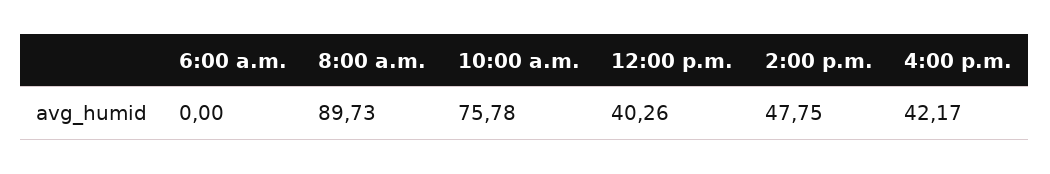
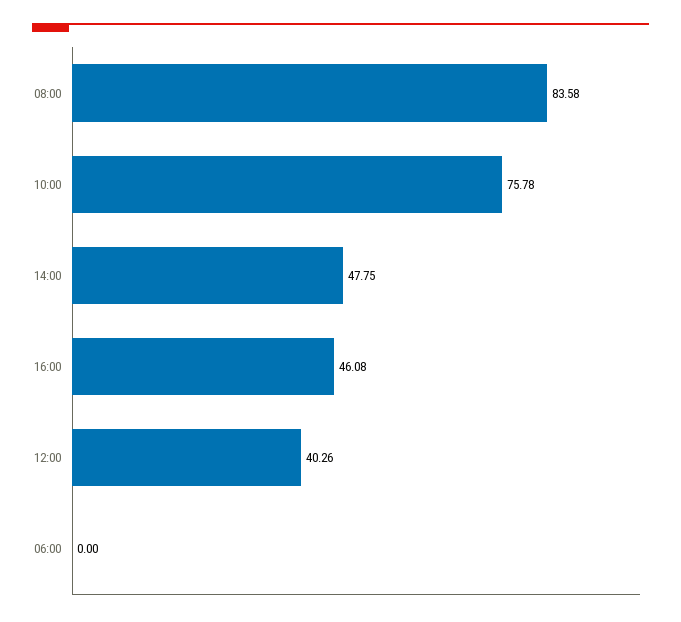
  {
    "6:00 a.m.": 0,
-   "8:00 a.m.": 89.73,
+   "8:00 a.m.": 83.58,
    "10:00 a.m.": 75.78,
    "12:00 p.m.": 40.26,
    "2:00 p.m.": 47.75,
-   "4:00 p.m.": 42.17
+   "4:00 p.m.": 46.08
  }

